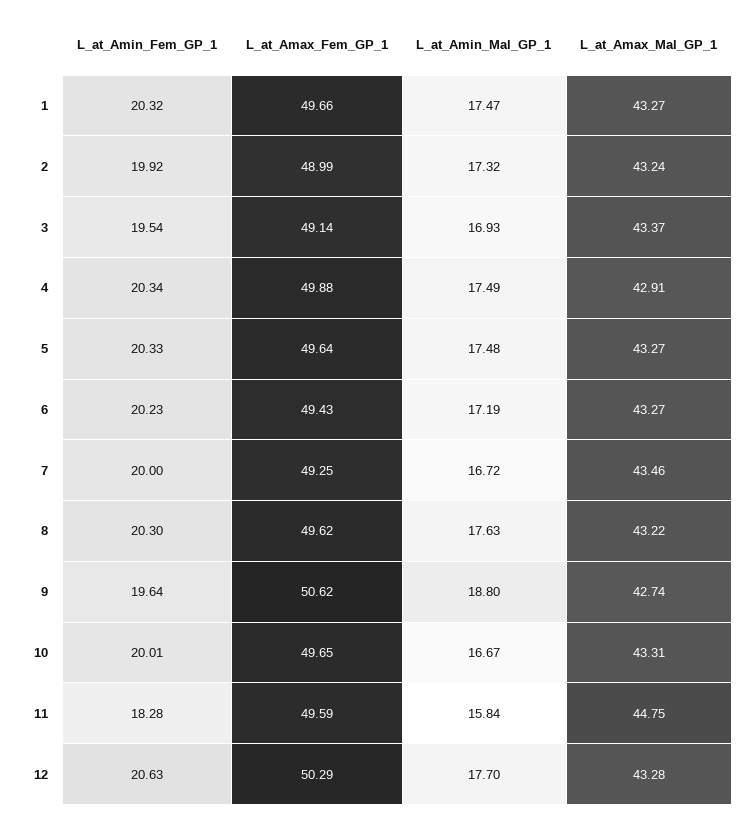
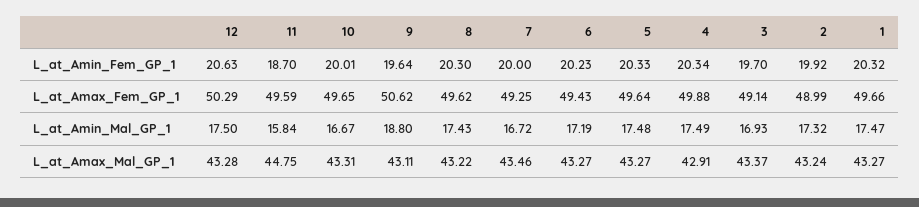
  {
    "L_at_Amin_Fem_GP_1": {
      "1": 20.32,
      "2": 19.92,
-     "3": 19.54,
+     "3": 19.7,
      "4": 20.34,
      "5": 20.33,
      "6": 20.23,
      "7": 20,
      "8": 20.3,
      "9": 19.64,
      "10": 20.01,
-     "11": 18.28,
+     "11": 18.7,
      "12": 20.63
    },
    "L_at_Amax_Fem_GP_1": {
      "1": 49.66,
      "2": 48.99,
      "3": 49.14,
      "4": 49.88,
      "5": 49.64,
      "6": 49.43,
      "7": 49.25,
      "8": 49.62,
      "9": 50.62,
      "10": 49.65,
      "11": 49.59,
      "12": 50.29
    },
    "L_at_Amin_Mal_GP_1": {
      "1": 17.47,
      "2": 17.32,
      "3": 16.93,
      "4": 17.49,
      "5": 17.48,
      "6": 17.19,
      "7": 16.72,
-     "8": 17.63,
+     "8": 17.43,
      "9": 18.8,
      "10": 16.67,
      "11": 15.84,
-     "12": 17.7
+     "12": 17.5
    },
    "L_at_Amax_Mal_GP_1": {
      "1": 43.27,
      "2": 43.24,
      "3": 43.37,
      "4": 42.91,
      "5": 43.27,
      "6": 43.27,
      "7": 43.46,
      "8": 43.22,
-     "9": 42.74,
+     "9": 43.11,
      "10": 43.31,
      "11": 44.75,
      "12": 43.28
    }
  }

